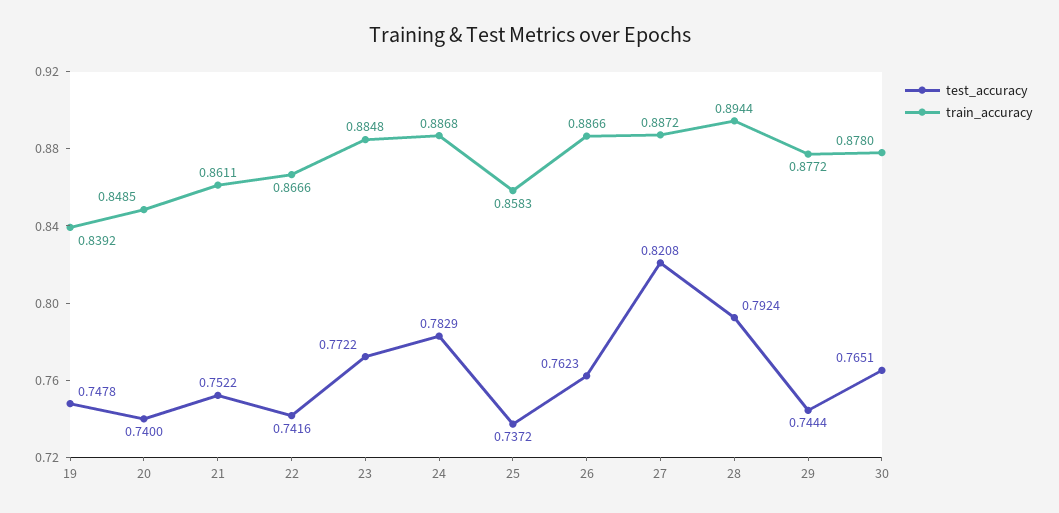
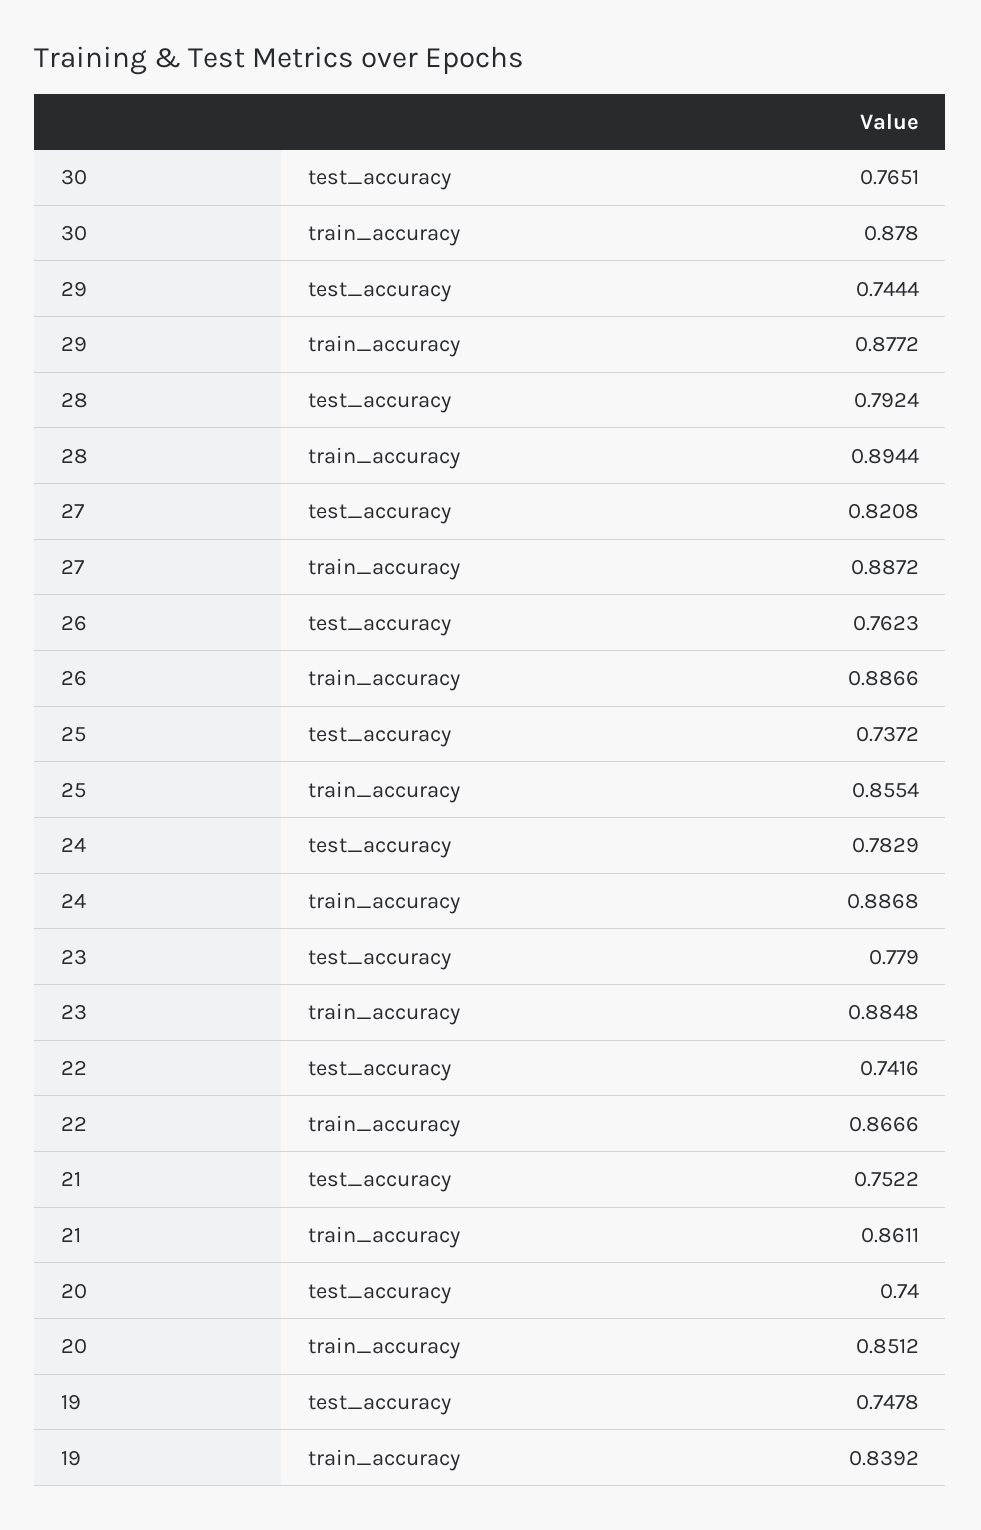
  {
    "test_accuracy": {
      "19": 0.7478,
      "20": 0.74,
      "21": 0.7522,
      "22": 0.7416,
-     "23": 0.7722,
+     "23": 0.779,
      "24": 0.7829,
      "25": 0.7372,
      "26": 0.7623,
      "27": 0.8208,
      "28": 0.7924,
      "29": 0.7444,
      "30": 0.7651
    },
    "train_accuracy": {
      "19": 0.8392,
-     "20": 0.8485,
+     "20": 0.8512,
      "21": 0.8611,
      "22": 0.8666,
      "23": 0.8848,
      "24": 0.8868,
-     "25": 0.8583,
+     "25": 0.8554,
      "26": 0.8866,
      "27": 0.8872,
      "28": 0.8944,
      "29": 0.8772,
      "30": 0.878
    }
  }

